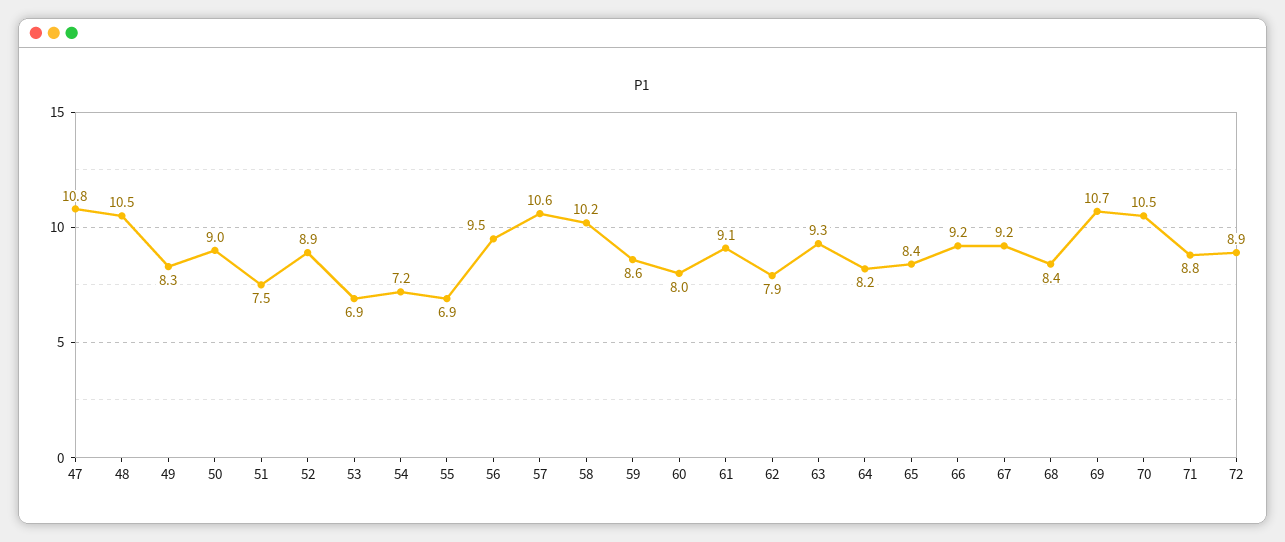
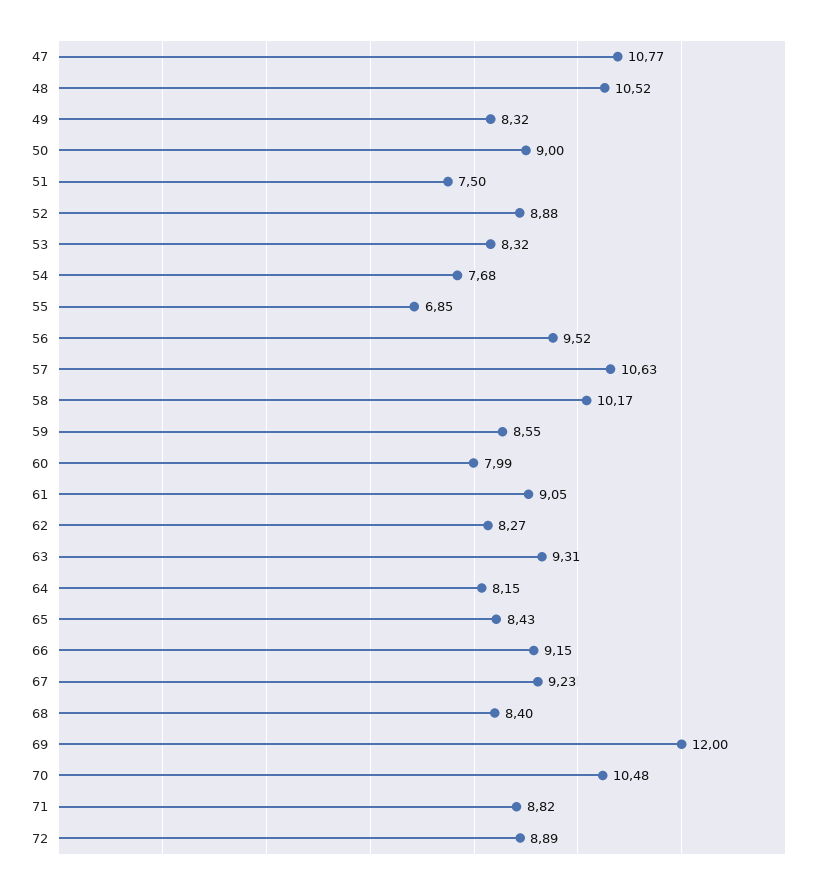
  {
    "47": 10.77,
    "48": 10.52,
    "49": 8.32,
    "50": 9,
    "51": 7.5,
    "52": 8.88,
-   "53": 6.9,
+   "53": 8.32,
-   "54": 7.2,
+   "54": 7.68,
    "55": 6.85,
    "56": 9.52,
    "57": 10.63,
    "58": 10.17,
    "59": 8.55,
    "60": 7.99,
    "61": 9.05,
-   "62": 7.9,
+   "62": 8.27,
    "63": 9.31,
    "64": 8.15,
    "65": 8.43,
    "66": 9.15,
    "67": 9.23,
    "68": 8.4,
-   "69": 10.7,
+   "69": 12,
    "70": 10.48,
    "71": 8.82,
    "72": 8.89
  }

